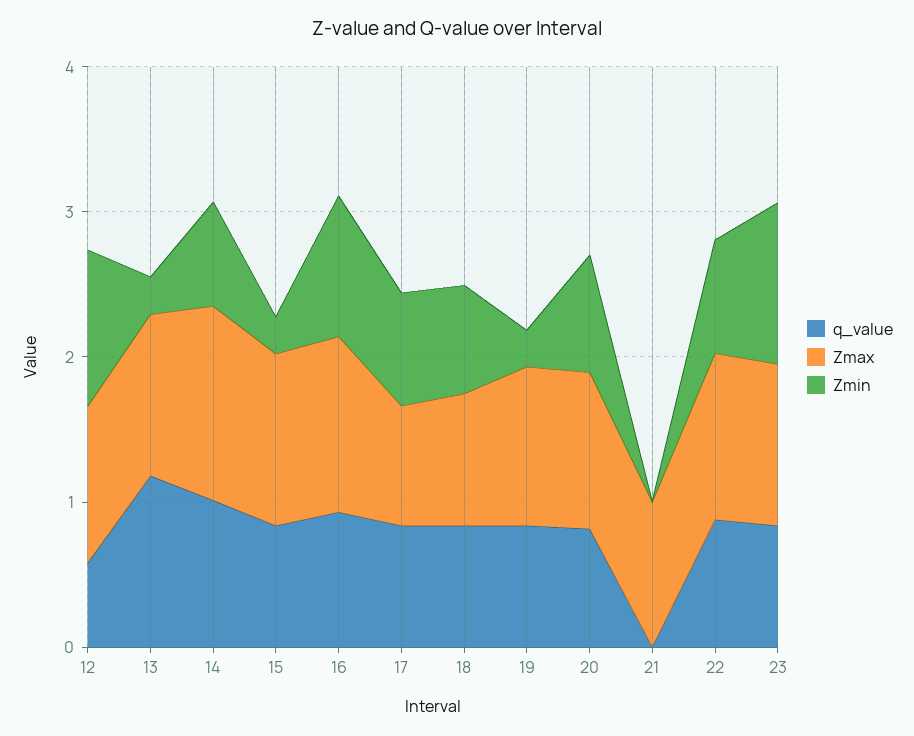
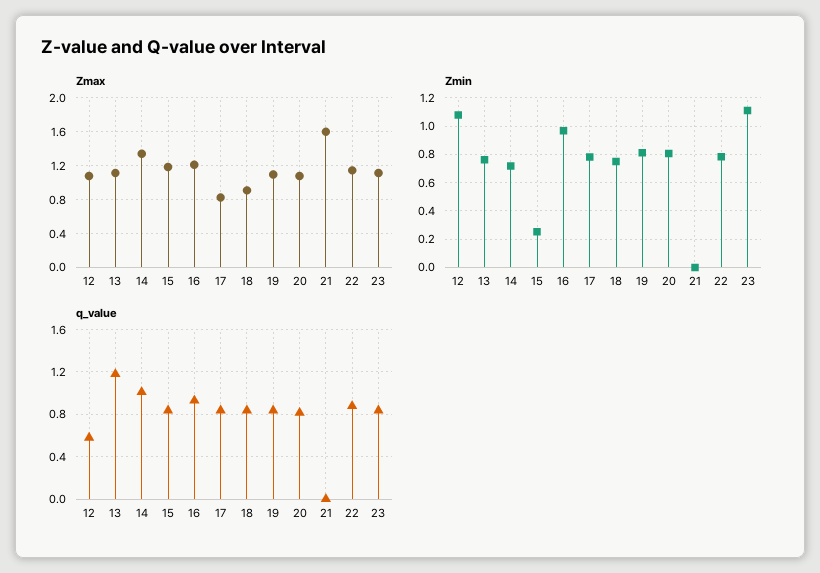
  {
    "q_value": {
      "12": 0.6,
      "13": 1.2,
      "14": 1,
      "15": 0.8,
      "16": 0.9,
      "17": 0.8,
      "18": 0.8,
      "19": 0.8,
      "20": 0.8,
      "21": 0,
      "22": 0.9,
      "23": 0.8
    },
    "Zmax": {
      "12": 1.1,
      "13": 1.1,
      "14": 1.3,
      "15": 1.2,
      "16": 1.2,
      "17": 0.8,
      "18": 0.9,
      "19": 1.1,
      "20": 1.1,
-     "21": 1,
+     "21": 1.6,
      "22": 1.1,
      "23": 1.1
    },
    "Zmin": {
      "12": 1.1,
-     "13": 0.2,
+     "13": 0.75,
      "14": 0.7,
      "15": 0.25,
      "16": 0.95,
      "17": 0.8,
      "18": 0.75,
-     "19": 0.2,
+     "19": 0.8,
      "20": 0.8,
      "21": 0,
      "22": 0.8,
      "23": 1.1
    }
  }

